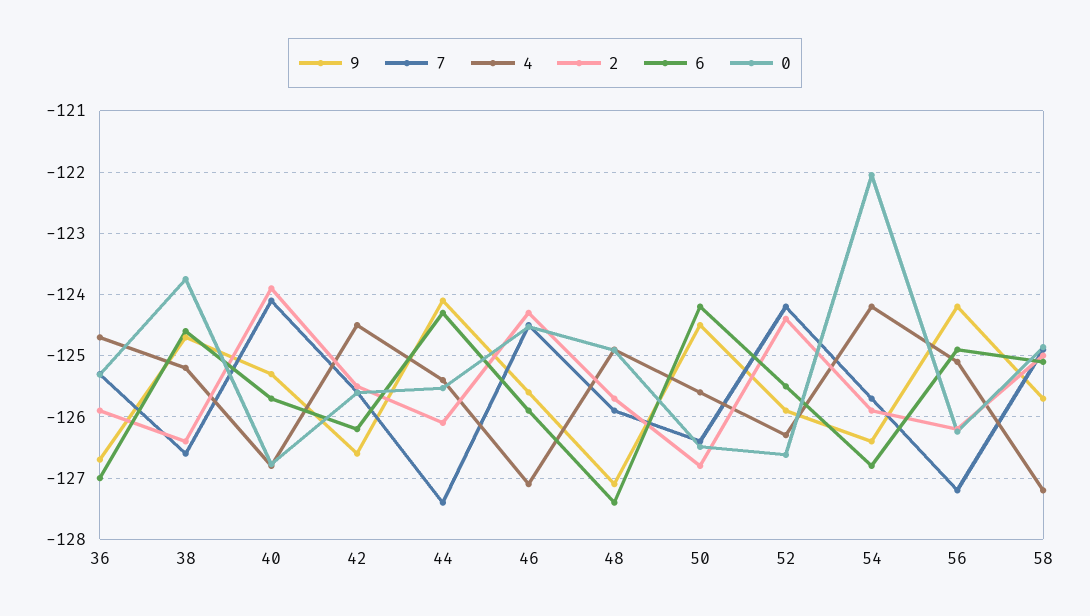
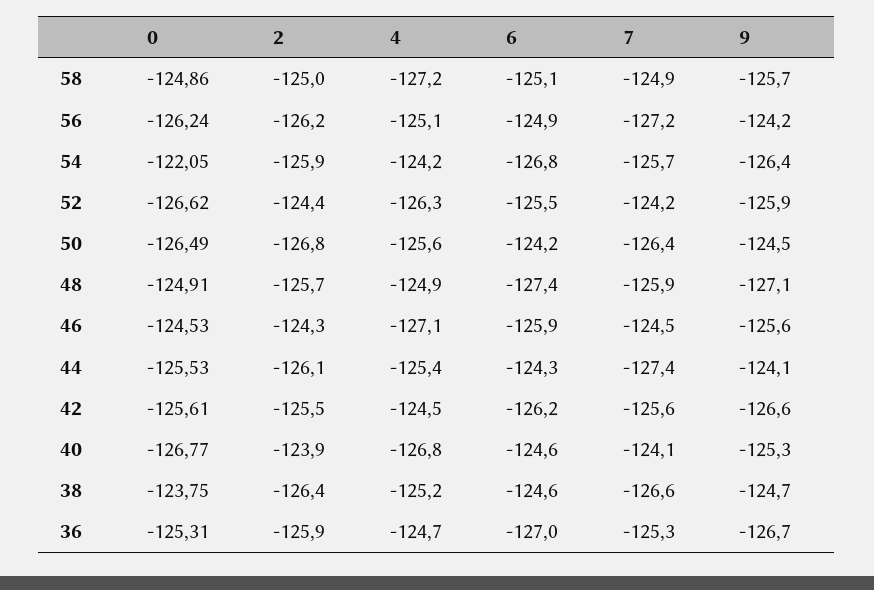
  {
    "9": {
      "36": -126.7,
      "38": -124.7,
      "40": -125.3,
      "42": -126.6,
      "44": -124.1,
      "46": -125.6,
      "48": -127.1,
      "50": -124.5,
      "52": -125.9,
      "54": -126.4,
      "56": -124.2,
      "58": -125.7
    },
    "7": {
      "36": -125.3,
      "38": -126.6,
      "40": -124.1,
      "42": -125.6,
      "44": -127.4,
      "46": -124.5,
      "48": -125.9,
      "50": -126.4,
      "52": -124.2,
      "54": -125.7,
      "56": -127.2,
      "58": -124.9
    },
    "4": {
      "36": -124.7,
      "38": -125.2,
      "40": -126.8,
      "42": -124.5,
      "44": -125.4,
      "46": -127.1,
      "48": -124.9,
      "50": -125.6,
      "52": -126.3,
      "54": -124.2,
      "56": -125.1,
      "58": -127.2
    },
    "2": {
      "36": -125.9,
      "38": -126.4,
      "40": -123.9,
      "42": -125.5,
      "44": -126.1,
      "46": -124.3,
      "48": -125.7,
      "50": -126.8,
      "52": -124.4,
      "54": -125.9,
      "56": -126.2,
      "58": -125
    },
    "6": {
      "36": -127,
      "38": -124.6,
-     "40": -125.7,
+     "40": -124.6,
      "42": -126.2,
      "44": -124.3,
      "46": -125.9,
      "48": -127.4,
      "50": -124.2,
      "52": -125.5,
      "54": -126.8,
      "56": -124.9,
      "58": -125.1
    },
    "0": {
      "36": -125.31,
      "38": -123.75,
      "40": -126.77,
      "42": -125.61,
      "44": -125.53,
      "46": -124.53,
      "48": -124.91,
      "50": -126.49,
      "52": -126.62,
      "54": -122.05,
      "56": -126.24,
      "58": -124.86
    }
  }

